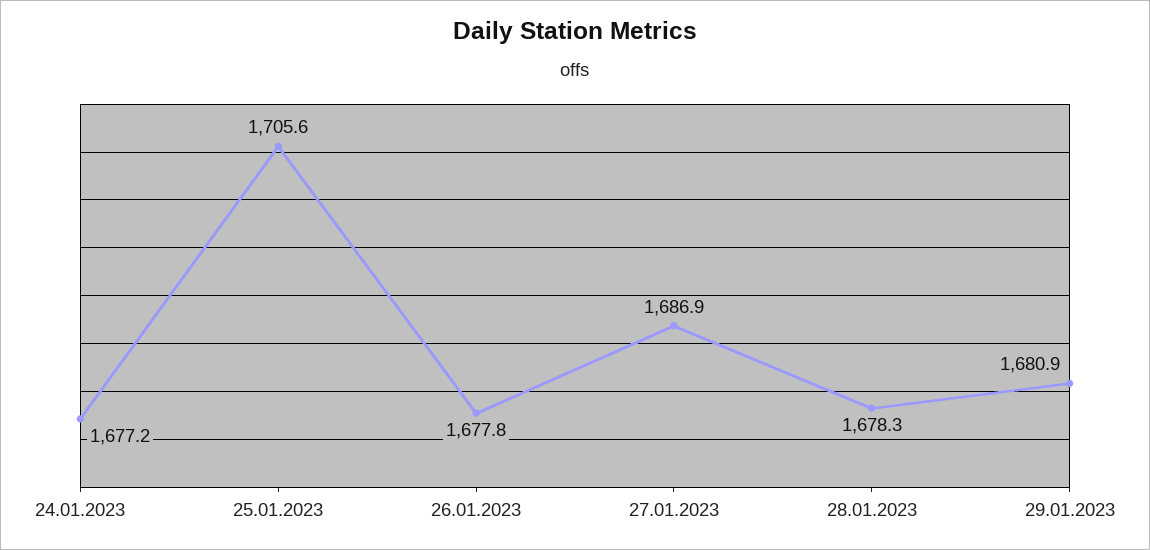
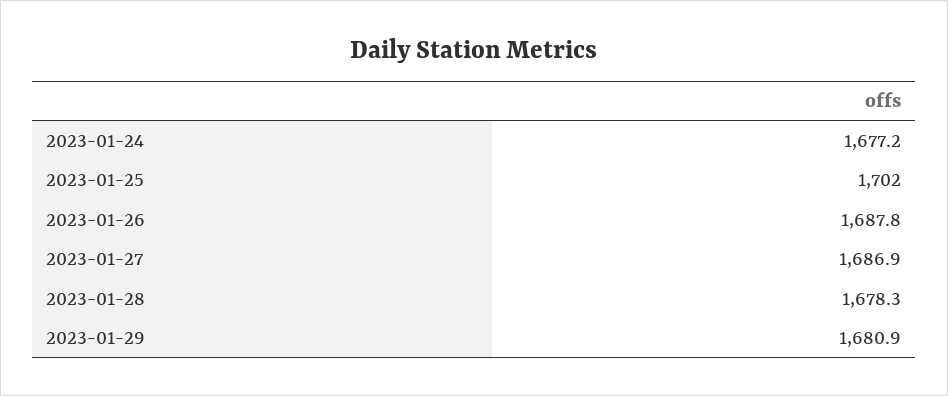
  {
    "24.01.2023": 1677.2,
-   "25.01.2023": 1705.6,
+   "25.01.2023": 1702,
-   "26.01.2023": 1677.8,
+   "26.01.2023": 1687.8,
    "27.01.2023": 1686.9,
    "28.01.2023": 1678.3,
    "29.01.2023": 1680.9
  }

